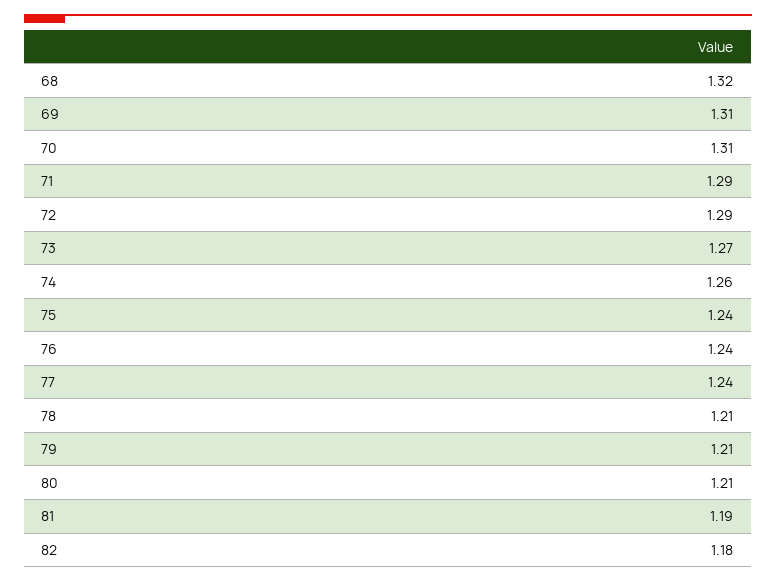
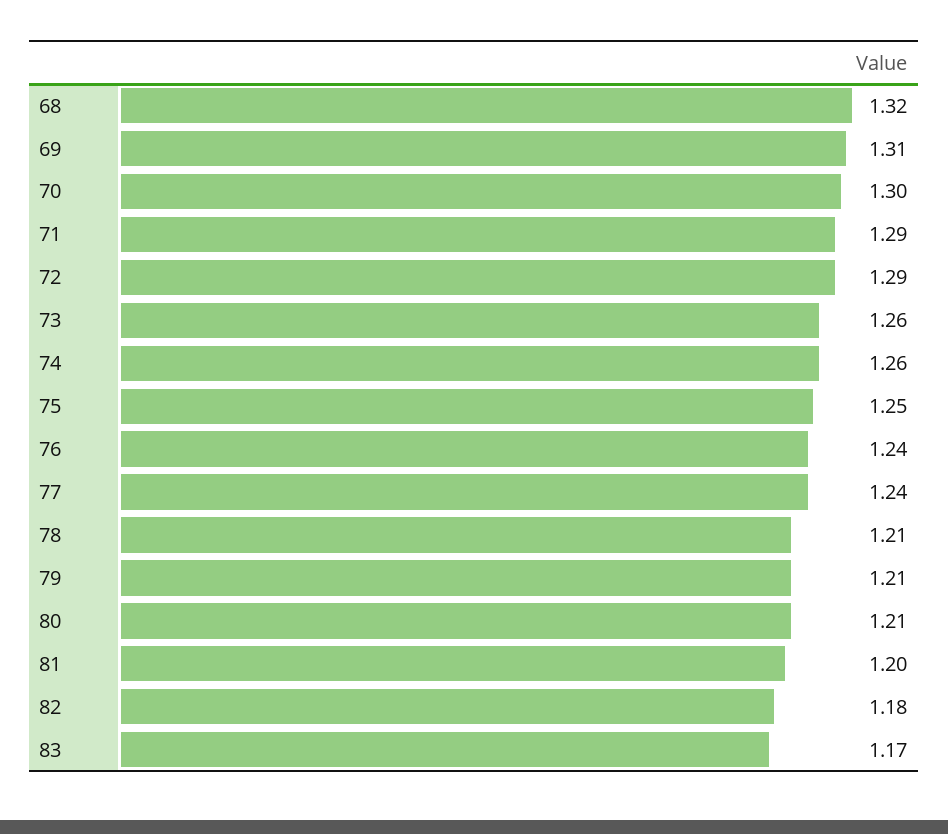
  {
    "68": 1.32,
    "69": 1.31,
-   "70": 1.31,
+   "70": 1.3,
    "71": 1.29,
    "72": 1.29,
-   "73": 1.27,
+   "73": 1.26,
    "74": 1.26,
-   "75": 1.24,
+   "75": 1.25,
    "76": 1.24,
    "77": 1.24,
    "78": 1.21,
    "79": 1.21,
    "80": 1.21,
-   "81": 1.19,
+   "81": 1.2,
-   "82": 1.18
+   "82": 1.18,
+   "83": 1.17
  }

